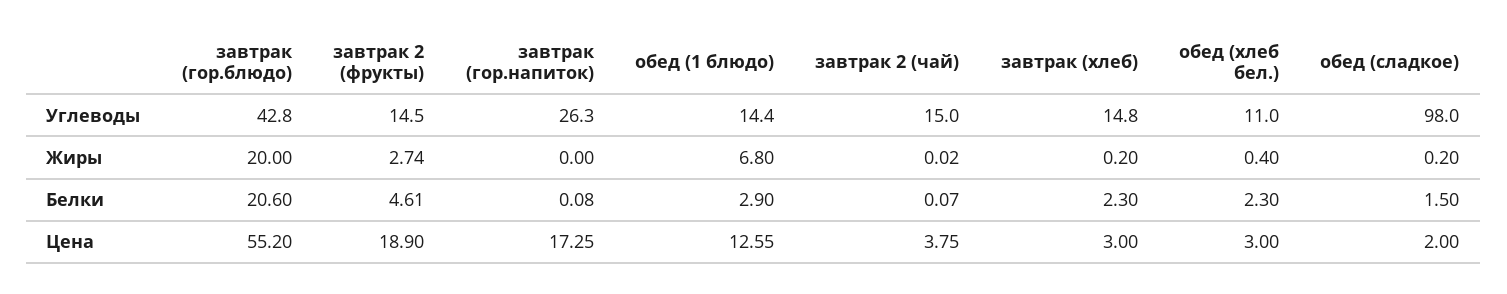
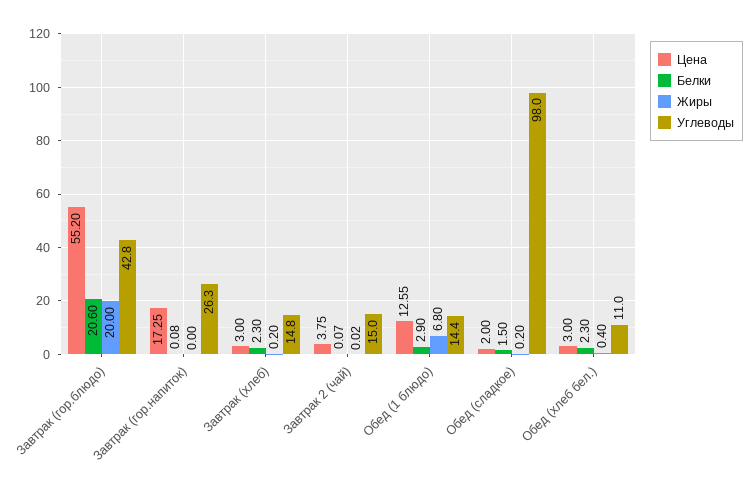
  {
    "Углеводы": {
      "завтрак (гор.блюдо)": 42.8,
-     "завтрак 2 (фрукты)": 14.5,
      "завтрак (гор.напиток)": 26.3,
      "обед (1 блюдо)": 14.4,
      "завтрак 2 (чай)": 15,
      "завтрак (хлеб)": 14.8,
      "обед (хлеб бел.)": 11,
      "обед (сладкое)": 98
    },
    "Жиры": {
      "завтрак (гор.блюдо)": 20,
-     "завтрак 2 (фрукты)": 2.74,
      "завтрак (гор.напиток)": 0,
      "обед (1 блюдо)": 6.8,
      "завтрак 2 (чай)": 0.02,
      "завтрак (хлеб)": 0.2,
      "обед (хлеб бел.)": 0.4,
      "обед (сладкое)": 0.2
    },
    "Белки": {
      "завтрак (гор.блюдо)": 20.6,
-     "завтрак 2 (фрукты)": 4.61,
      "завтрак (гор.напиток)": 0.08,
      "обед (1 блюдо)": 2.9,
      "завтрак 2 (чай)": 0.07,
      "завтрак (хлеб)": 2.3,
      "обед (хлеб бел.)": 2.3,
      "обед (сладкое)": 1.5
    },
    "Цена": {
      "завтрак (гор.блюдо)": 55.2,
-     "завтрак 2 (фрукты)": 18.9,
      "завтрак (гор.напиток)": 17.25,
      "обед (1 блюдо)": 12.55,
      "завтрак 2 (чай)": 3.75,
      "завтрак (хлеб)": 3,
      "обед (хлеб бел.)": 3,
      "обед (сладкое)": 2
    }
  }

